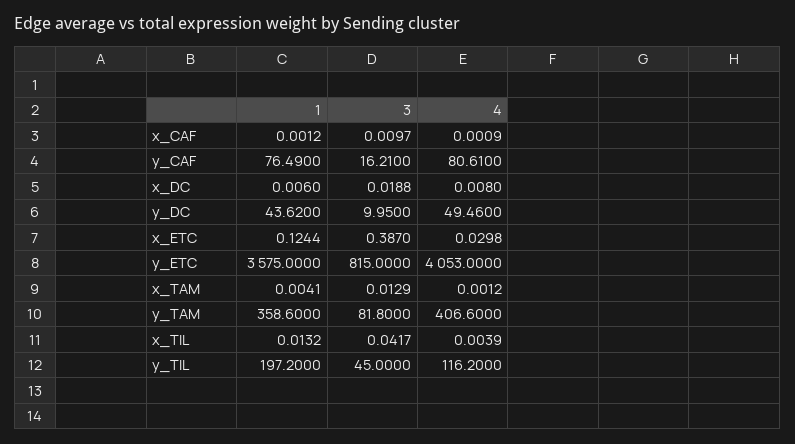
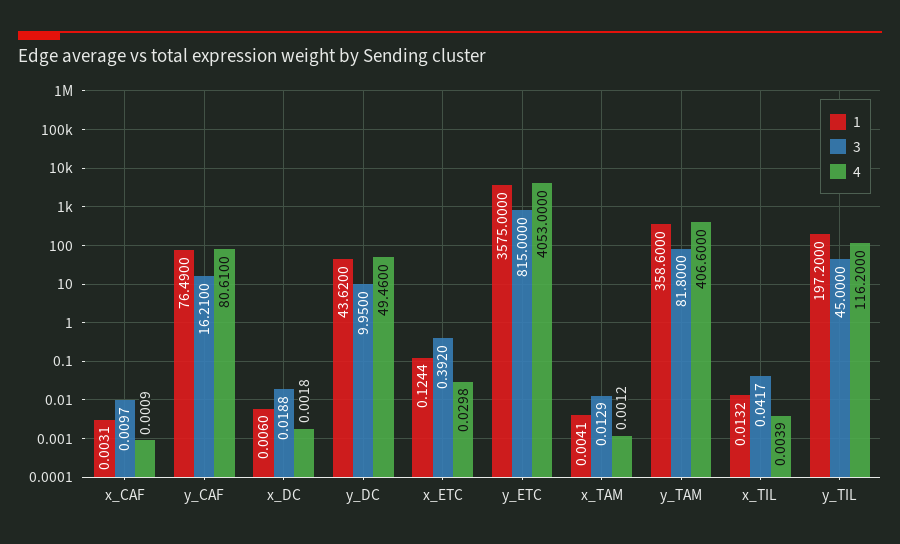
  {
    "1": {
-     "x_CAF": 0.0012,
+     "x_CAF": 0.0031,
      "y_CAF": 76.49,
      "x_DC": 0.006,
      "y_DC": 43.62,
      "x_ETC": 0.1244,
      "y_ETC": 3575,
      "x_TAM": 0.0041,
      "y_TAM": 358.6,
      "x_TIL": 0.0132,
      "y_TIL": 197.2
    },
    "3": {
      "x_CAF": 0.0097,
      "y_CAF": 16.21,
      "x_DC": 0.0188,
      "y_DC": 9.95,
-     "x_ETC": 0.387,
+     "x_ETC": 0.392,
      "y_ETC": 815,
      "x_TAM": 0.0129,
      "y_TAM": 81.8,
      "x_TIL": 0.0417,
      "y_TIL": 45
    },
    "4": {
      "x_CAF": 0.0009,
      "y_CAF": 80.61,
-     "x_DC": 0.008,
+     "x_DC": 0.0018,
      "y_DC": 49.46,
      "x_ETC": 0.0298,
      "y_ETC": 4053,
      "x_TAM": 0.0012,
      "y_TAM": 406.6,
      "x_TIL": 0.0039,
      "y_TIL": 116.2
    }
  }

